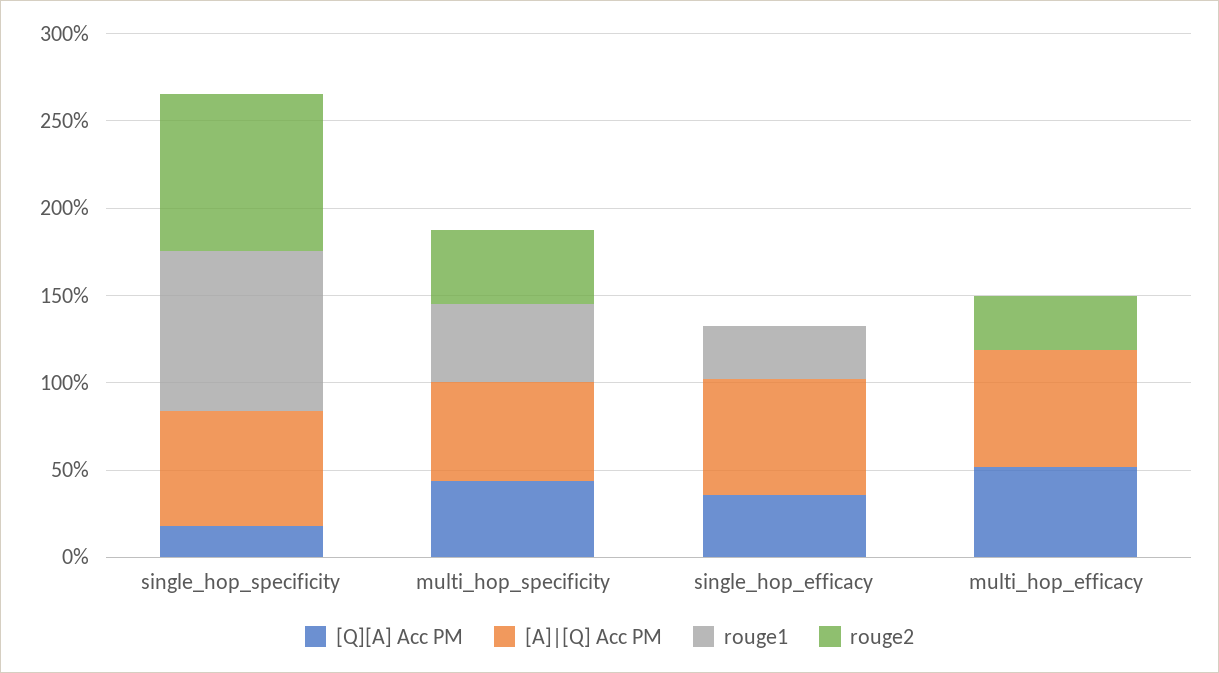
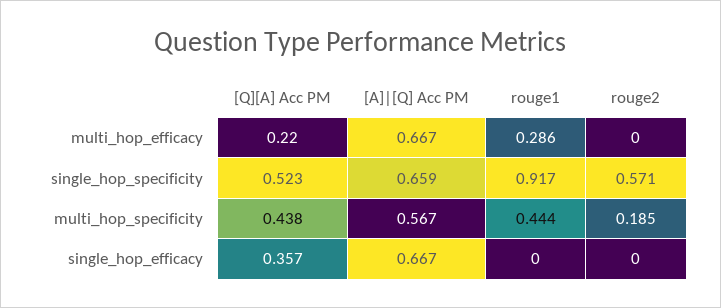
  {
    "[Q][A] Acc PM": {
-     "single_hop_specificity": 0.2,
+     "single_hop_specificity": 0.523,
      "multi_hop_specificity": 0.438,
      "single_hop_efficacy": 0.357,
-     "multi_hop_efficacy": 0.5
+     "multi_hop_efficacy": 0.22
    },
    "[A]|[Q] Acc PM": {
      "single_hop_specificity": 0.659,
      "multi_hop_specificity": 0.567,
      "single_hop_efficacy": 0.667,
      "multi_hop_efficacy": 0.667
    },
    "rouge1": {
      "single_hop_specificity": 0.917,
      "multi_hop_specificity": 0.444,
-     "single_hop_efficacy": 0.3,
+     "single_hop_efficacy": 0,
-     "multi_hop_efficacy": 0
+     "multi_hop_efficacy": 0.286
    },
    "rouge2": {
-     "single_hop_specificity": 0.9,
+     "single_hop_specificity": 0.571,
-     "multi_hop_specificity": 0.4,
+     "multi_hop_specificity": 0.185,
      "single_hop_efficacy": 0,
-     "multi_hop_efficacy": 0.3
+     "multi_hop_efficacy": 0
    }
  }

